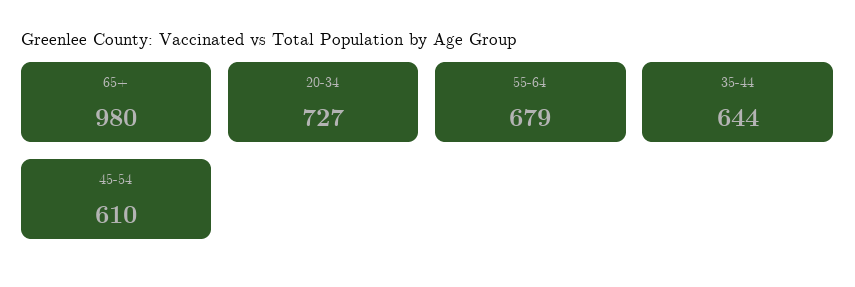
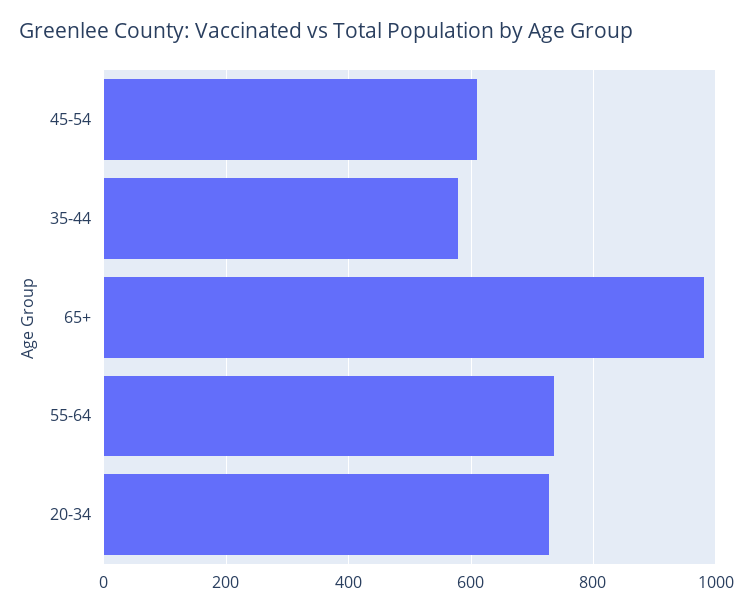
  {
    "65+": 980,
    "20-34": 727,
-   "55-64": 679,
+   "55-64": 740,
-   "35-44": 644,
+   "35-44": 580,
    "45-54": 610
  }

